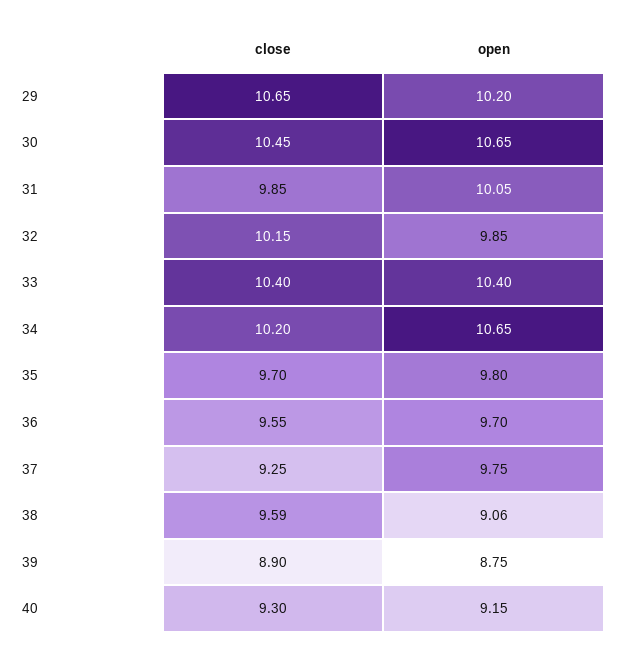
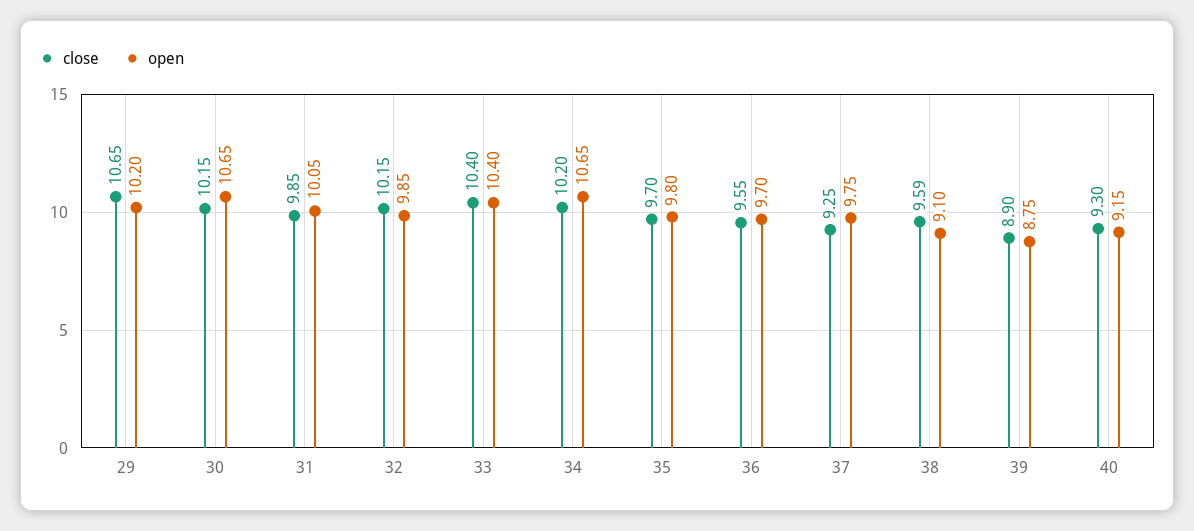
  {
    "close": {
      "29": 10.65,
-     "30": 10.45,
+     "30": 10.15,
      "31": 9.85,
      "32": 10.15,
      "33": 10.4,
      "34": 10.2,
      "35": 9.7,
      "36": 9.55,
      "37": 9.25,
      "38": 9.59,
      "39": 8.9,
      "40": 9.3
    },
    "open": {
      "29": 10.2,
      "30": 10.65,
      "31": 10.05,
      "32": 9.85,
      "33": 10.4,
      "34": 10.65,
      "35": 9.8,
      "36": 9.7,
      "37": 9.75,
-     "38": 9.06,
+     "38": 9.1,
      "39": 8.75,
      "40": 9.15
    }
  }

